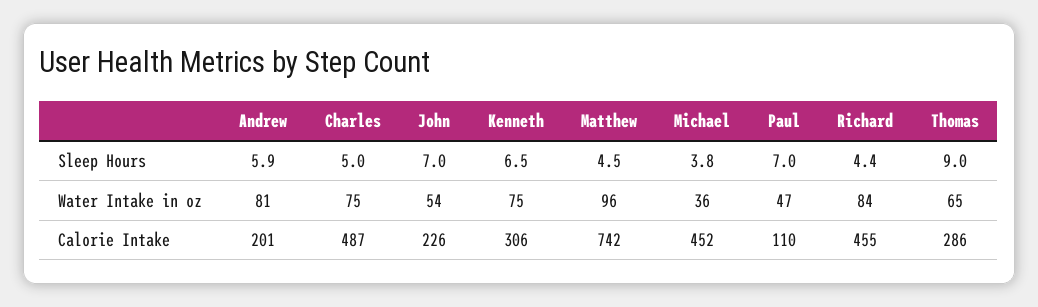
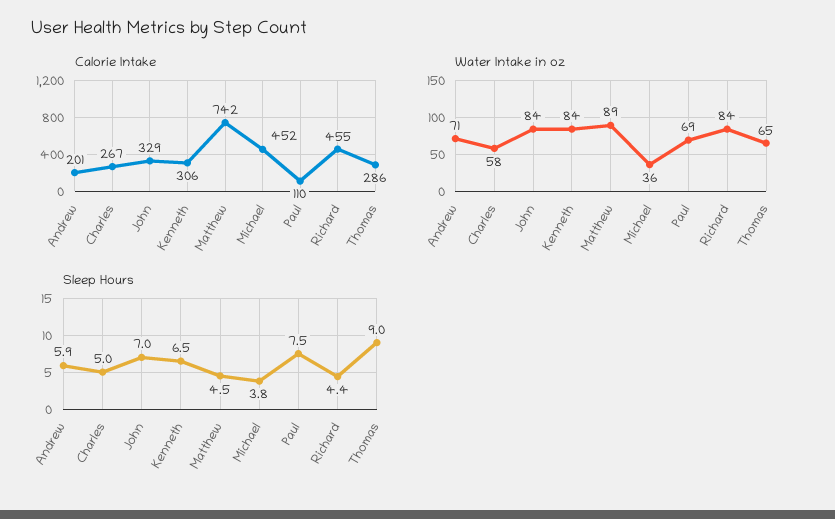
  {
    "Sleep Hours": {
      "Andrew": 5.9,
      "Charles": 5,
      "John": 7,
      "Kenneth": 6.5,
      "Matthew": 4.5,
      "Michael": 3.8,
-     "Paul": 7,
+     "Paul": 7.5,
      "Richard": 4.4,
      "Thomas": 9
    },
    "Water Intake in oz": {
-     "Andrew": 81,
+     "Andrew": 71,
-     "Charles": 75,
+     "Charles": 58,
-     "John": 54,
+     "John": 84,
-     "Kenneth": 75,
+     "Kenneth": 84,
-     "Matthew": 96,
+     "Matthew": 89,
      "Michael": 36,
-     "Paul": 47,
+     "Paul": 69,
      "Richard": 84,
      "Thomas": 65
    },
    "Calorie Intake": {
      "Andrew": 201,
-     "Charles": 487,
+     "Charles": 267,
-     "John": 226,
+     "John": 329,
      "Kenneth": 306,
      "Matthew": 742,
      "Michael": 452,
      "Paul": 110,
      "Richard": 455,
      "Thomas": 286
    }
  }

